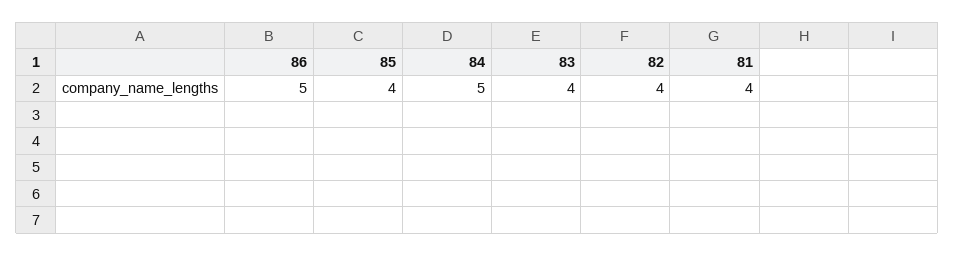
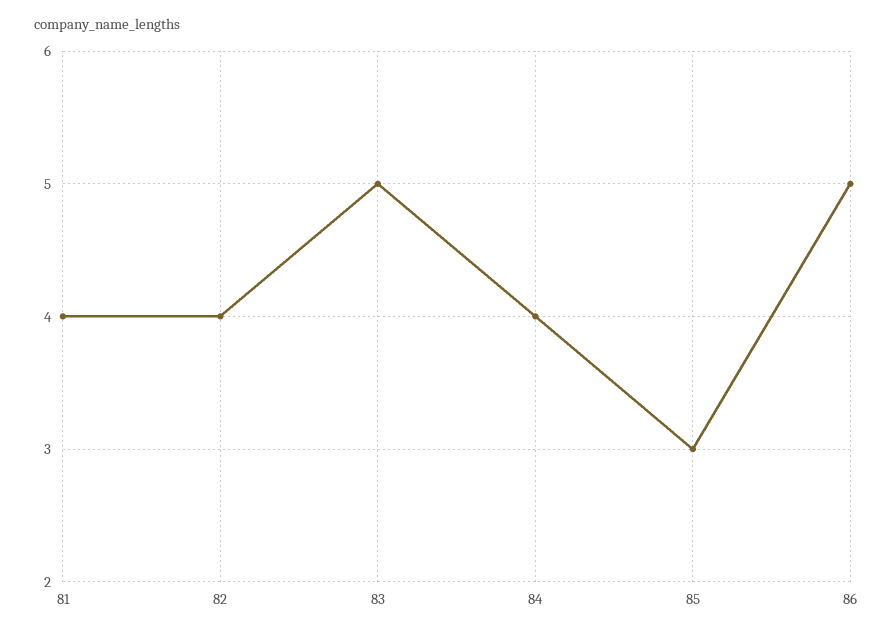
  {
    "86": 5,
-   "85": 4,
+   "85": 3,
-   "84": 5,
+   "84": 4,
-   "83": 4,
+   "83": 5,
    "82": 4,
    "81": 4
  }

